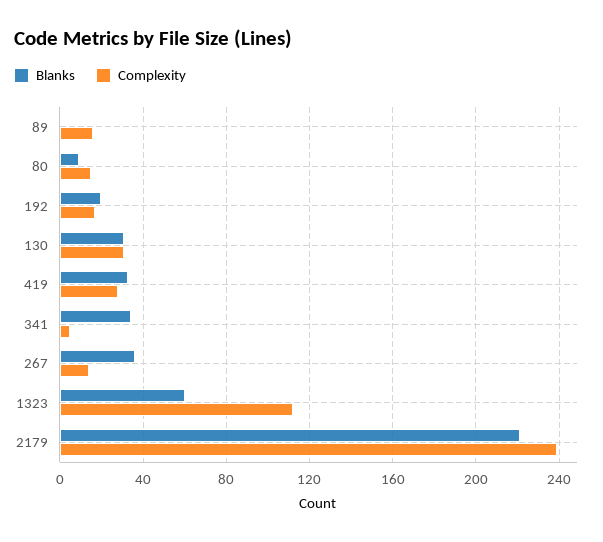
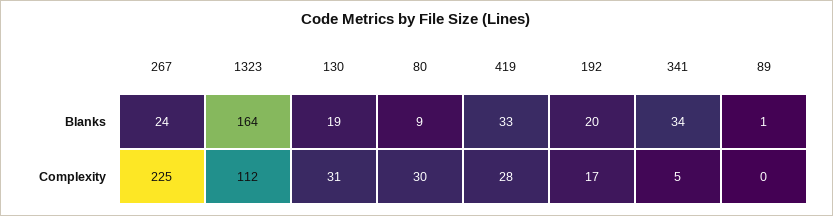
  {
    "Blanks": {
      "89": 1,
      "80": 9,
      "192": 20,
-     "130": 30,
+     "130": 19,
      "419": 33,
      "341": 34,
-     "267": 35,
+     "267": 24,
-     "1323": 60,
+     "1323": 164
-     "2179": 220
    },
    "Complexity": {
-     "89": 15,
+     "89": 0,
-     "80": 15,
+     "80": 30,
      "192": 17,
      "130": 31,
      "419": 28,
      "341": 5,
-     "267": 15,
+     "267": 225,
-     "1323": 112,
+     "1323": 112
-     "2179": 240
    }
  }

